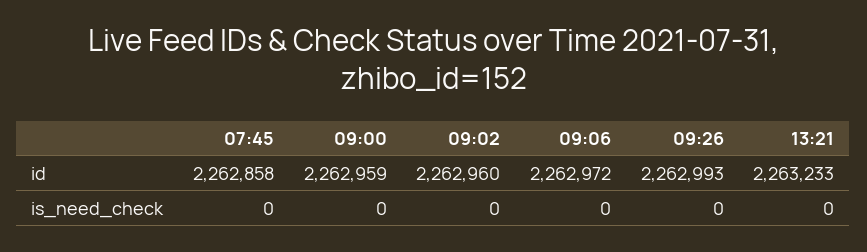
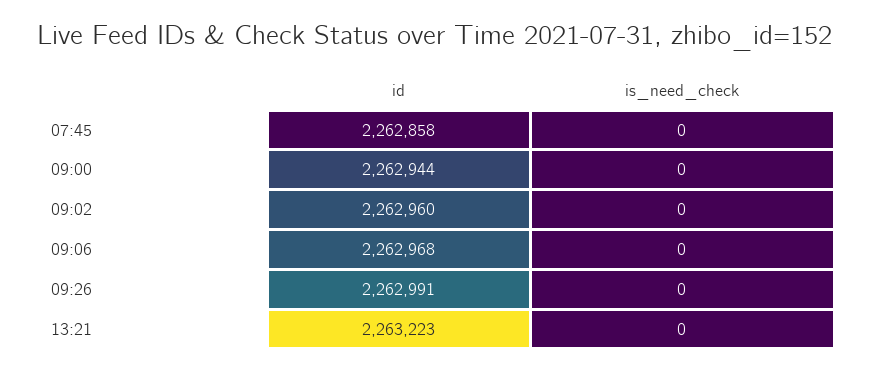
  {
    "07:45": {
      "id": 2262858,
      "is_need_check": 0
    },
    "09:00": {
-     "id": 2262959,
+     "id": 2262944,
      "is_need_check": 0
    },
    "09:02": {
      "id": 2262960,
      "is_need_check": 0
    },
    "09:06": {
-     "id": 2262972,
+     "id": 2262968,
      "is_need_check": 0
    },
    "09:26": {
-     "id": 2262993,
+     "id": 2262991,
      "is_need_check": 0
    },
    "13:21": {
-     "id": 2263233,
+     "id": 2263223,
      "is_need_check": 0
    }
  }

